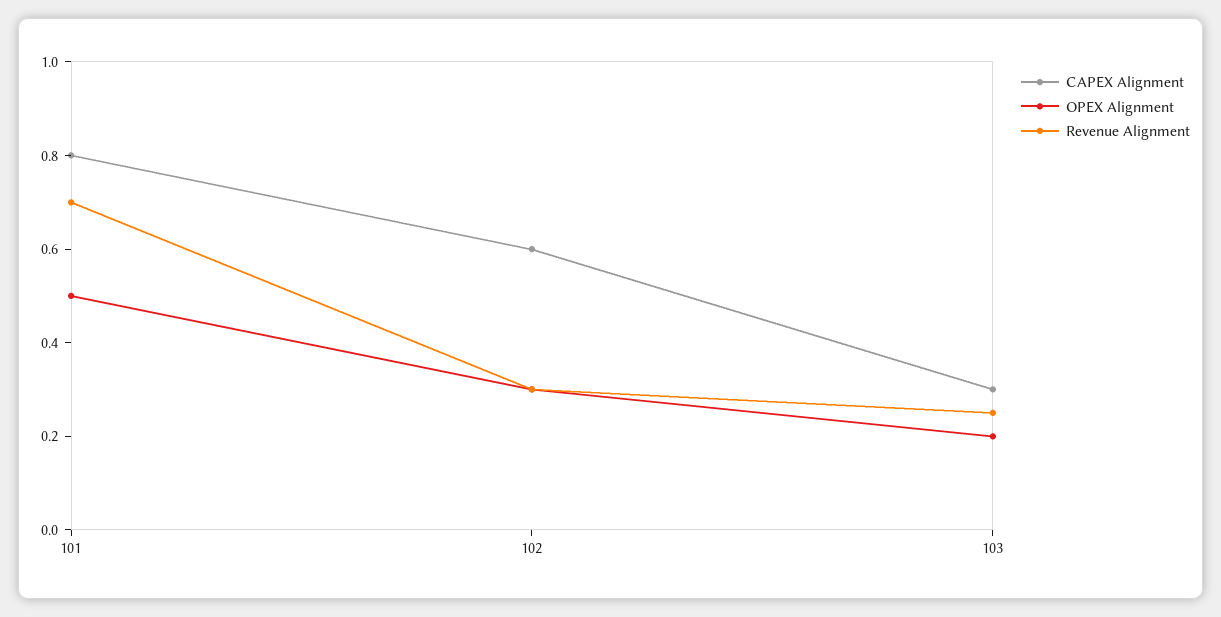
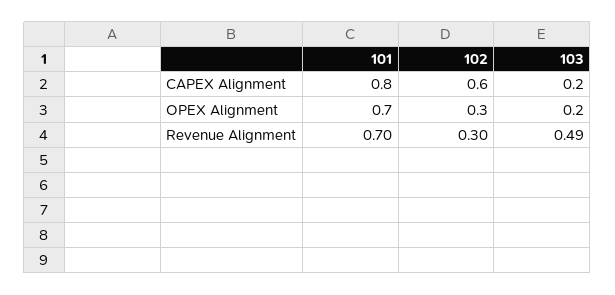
  {
    "CAPEX Alignment": {
      "101": 0.8,
      "102": 0.6,
-     "103": 0.3
+     "103": 0.2
    },
    "OPEX Alignment": {
-     "101": 0.5,
+     "101": 0.7,
      "102": 0.3,
      "103": 0.2
    },
    "Revenue Alignment": {
      "101": 0.7,
      "102": 0.3,
-     "103": 0.25
+     "103": 0.49
    }
  }

